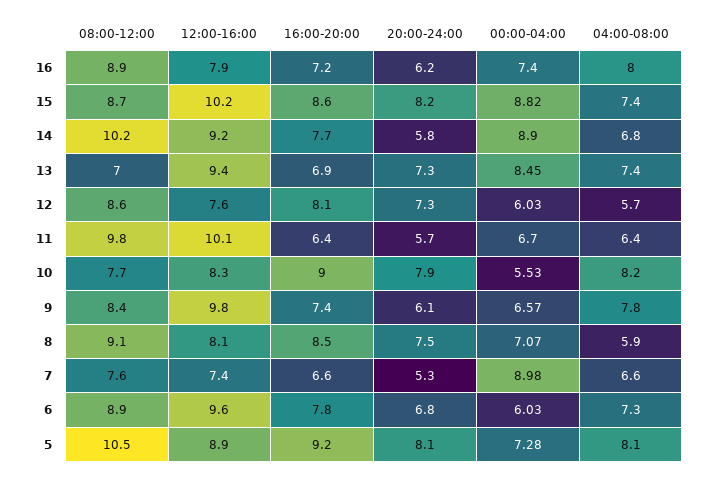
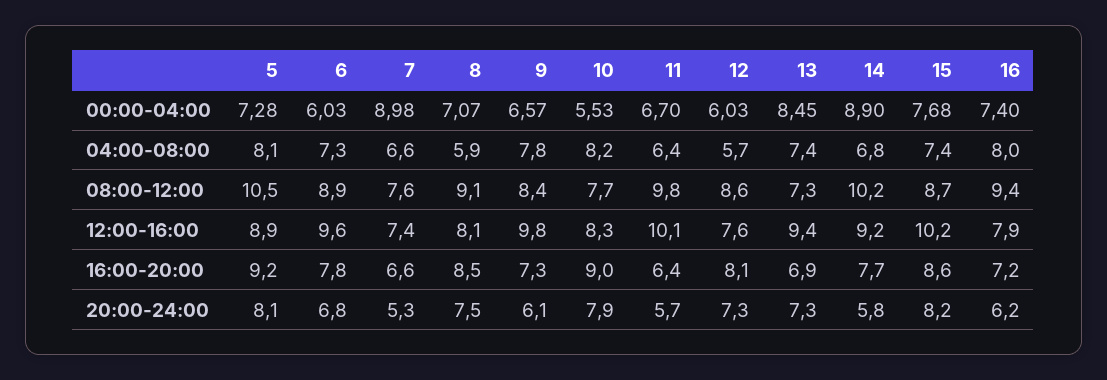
  {
    "08:00-12:00": {
-     "16": 8.9,
+     "16": 9.4,
      "15": 8.7,
      "14": 10.2,
-     "13": 7,
+     "13": 7.3,
      "12": 8.6,
      "11": 9.8,
      "10": 7.7,
      "9": 8.4,
      "8": 9.1,
      "7": 7.6,
      "6": 8.9,
      "5": 10.5
    },
    "12:00-16:00": {
      "16": 7.9,
      "15": 10.2,
      "14": 9.2,
      "13": 9.4,
      "12": 7.6,
      "11": 10.1,
      "10": 8.3,
      "9": 9.8,
      "8": 8.1,
      "7": 7.4,
      "6": 9.6,
      "5": 8.9
    },
    "16:00-20:00": {
      "16": 7.2,
      "15": 8.6,
      "14": 7.7,
      "13": 6.9,
      "12": 8.1,
      "11": 6.4,
      "10": 9,
-     "9": 7.4,
+     "9": 7.3,
      "8": 8.5,
      "7": 6.6,
      "6": 7.8,
      "5": 9.2
    },
    "20:00-24:00": {
      "16": 6.2,
      "15": 8.2,
      "14": 5.8,
      "13": 7.3,
      "12": 7.3,
      "11": 5.7,
      "10": 7.9,
      "9": 6.1,
      "8": 7.5,
      "7": 5.3,
      "6": 6.8,
      "5": 8.1
    },
    "00:00-04:00": {
      "16": 7.4,
-     "15": 8.82,
+     "15": 7.68,
      "14": 8.9,
      "13": 8.45,
      "12": 6.03,
      "11": 6.7,
      "10": 5.53,
      "9": 6.57,
      "8": 7.07,
      "7": 8.98,
      "6": 6.03,
      "5": 7.28
    },
    "04:00-08:00": {
      "16": 8,
      "15": 7.4,
      "14": 6.8,
      "13": 7.4,
      "12": 5.7,
      "11": 6.4,
      "10": 8.2,
      "9": 7.8,
      "8": 5.9,
      "7": 6.6,
      "6": 7.3,
      "5": 8.1
    }
  }

